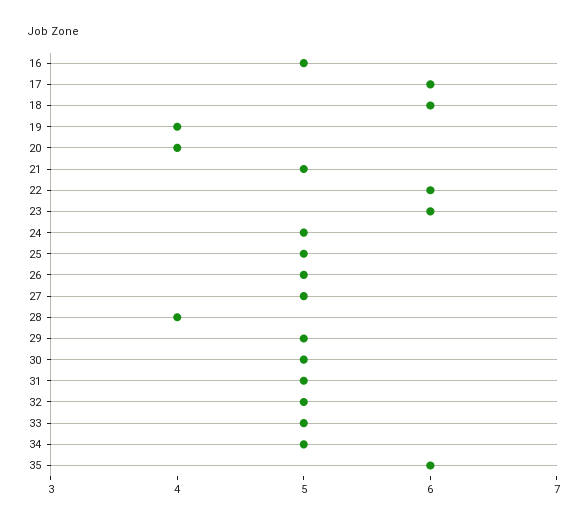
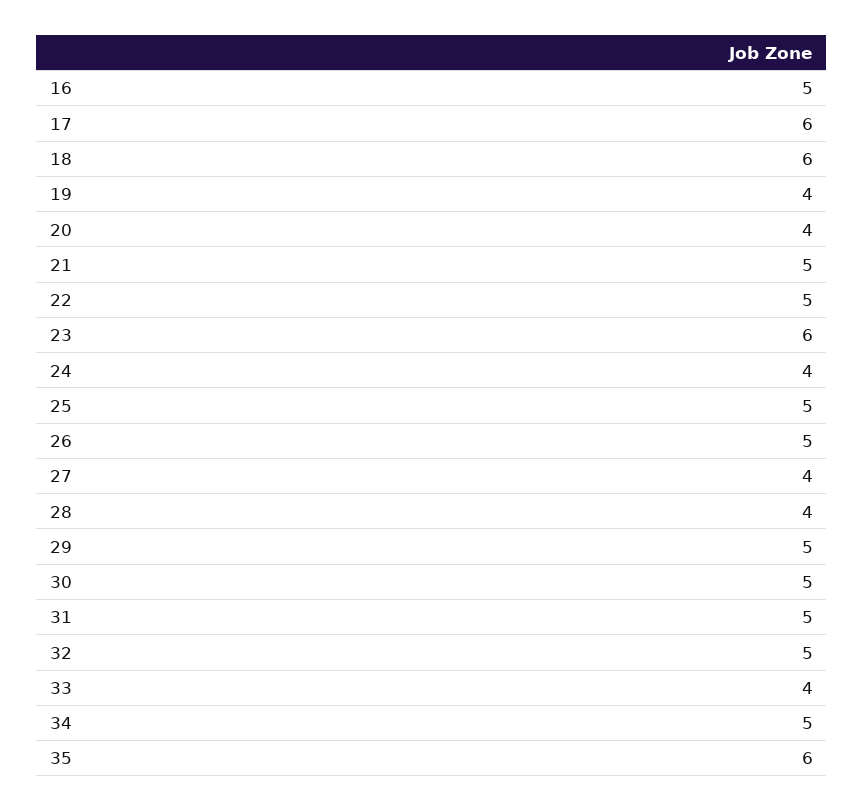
  {
    "16": 5,
    "17": 6,
    "18": 6,
    "19": 4,
    "20": 4,
    "21": 5,
-   "22": 6,
+   "22": 5,
    "23": 6,
-   "24": 5,
+   "24": 4,
    "25": 5,
    "26": 5,
-   "27": 5,
+   "27": 4,
    "28": 4,
    "29": 5,
    "30": 5,
    "31": 5,
    "32": 5,
-   "33": 5,
+   "33": 4,
    "34": 5,
    "35": 6
  }

